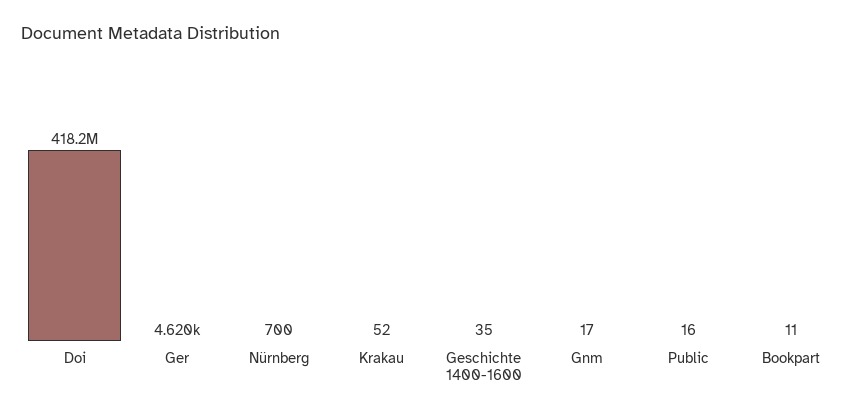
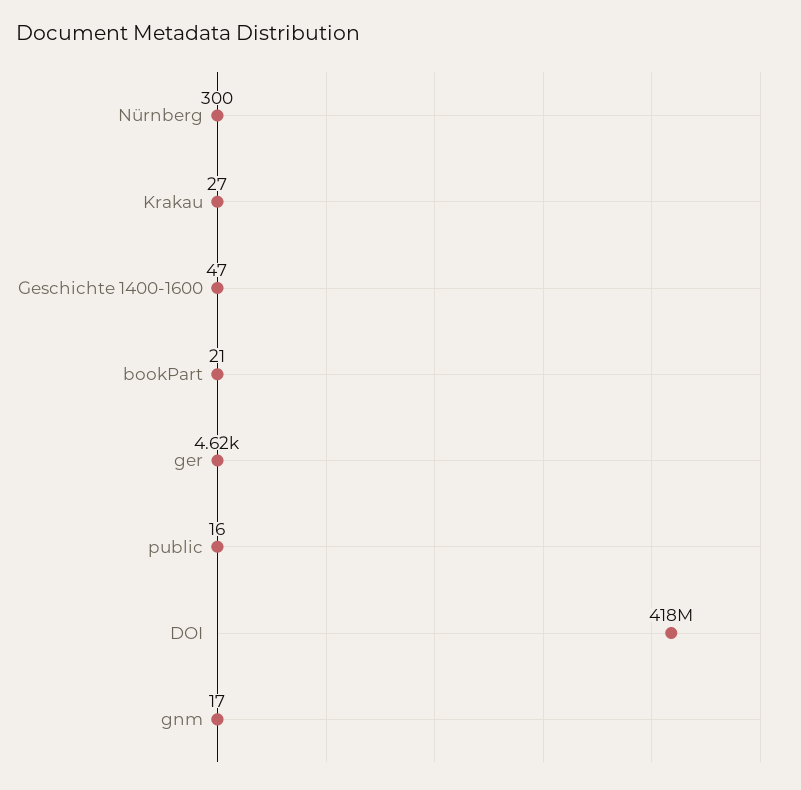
  {
    "Doi": 418200000,
    "Ger": 4620,
-   "Nürnberg": 700,
+   "Nürnberg": 300,
-   "Krakau": 52,
+   "Krakau": 27,
-   "Geschichte 1400-1600": 35,
+   "Geschichte 1400-1600": 47,
    "Gnm": 17,
    "Public": 16,
-   "Bookpart": 11
+   "Bookpart": 21
  }

